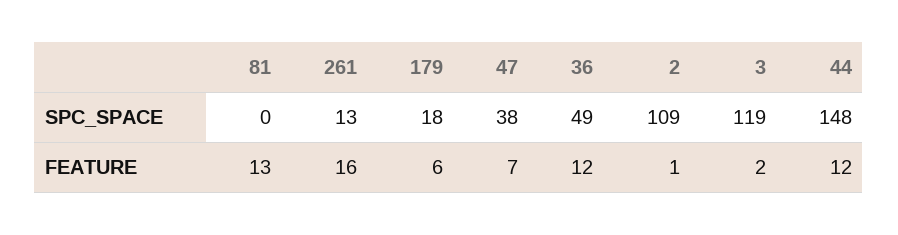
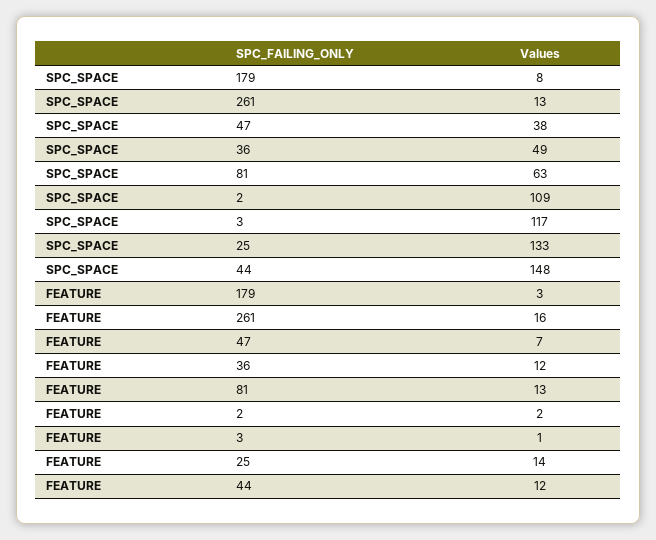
  {
    "81": {
-     "SPC_SPACE": 0,
+     "SPC_SPACE": 63,
      "FEATURE": 13
    },
    "261": {
      "SPC_SPACE": 13,
      "FEATURE": 16
    },
    "179": {
-     "SPC_SPACE": 18,
+     "SPC_SPACE": 8,
-     "FEATURE": 6
+     "FEATURE": 3
    },
    "47": {
      "SPC_SPACE": 38,
      "FEATURE": 7
    },
    "36": {
      "SPC_SPACE": 49,
      "FEATURE": 12
    },
    "2": {
      "SPC_SPACE": 109,
-     "FEATURE": 1
+     "FEATURE": 2
    },
    "3": {
-     "SPC_SPACE": 119,
+     "SPC_SPACE": 117,
-     "FEATURE": 2
+     "FEATURE": 1
    },
    "44": {
      "SPC_SPACE": 148,
      "FEATURE": 12
-   }
+   },
+   "25": {
+     "SPC_SPACE": 133,
+     "FEATURE": 14
+   }
  }

